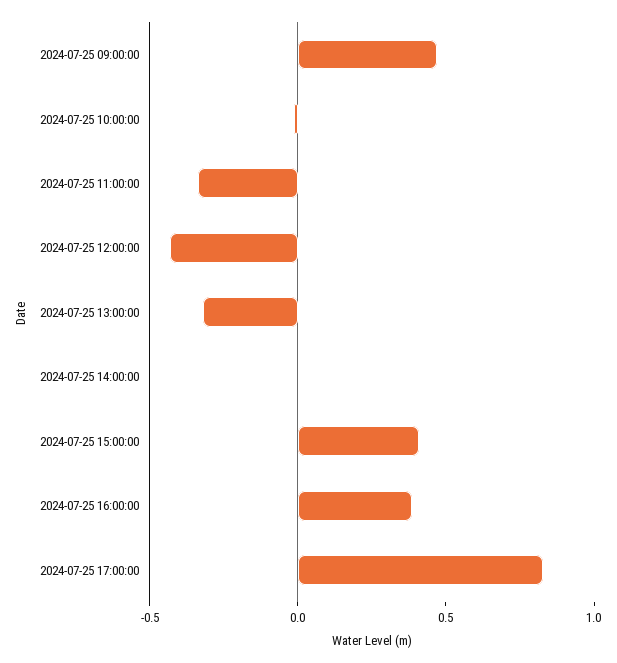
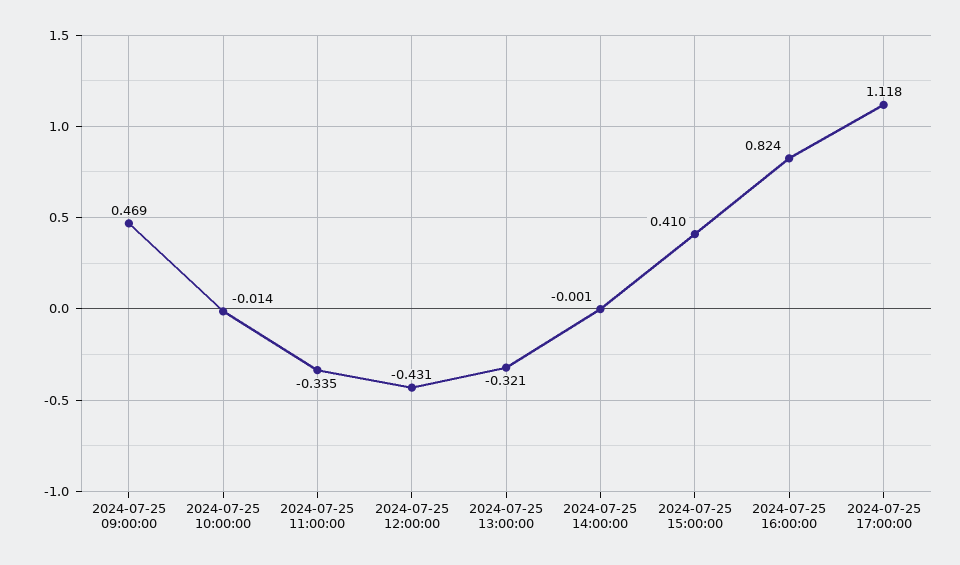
  {
    "2024-07-25 09:00:00": 0.469,
    "2024-07-25 10:00:00": -0.014,
    "2024-07-25 11:00:00": -0.335,
    "2024-07-25 12:00:00": -0.431,
    "2024-07-25 13:00:00": -0.321,
    "2024-07-25 14:00:00": -0.001,
    "2024-07-25 15:00:00": 0.41,
-   "2024-07-25 16:00:00": 0.4,
+   "2024-07-25 16:00:00": 0.824,
-   "2024-07-25 17:00:00": 0.8
+   "2024-07-25 17:00:00": 1.118
  }

